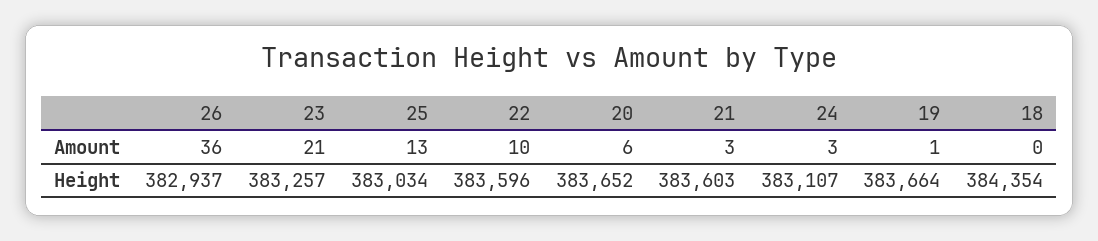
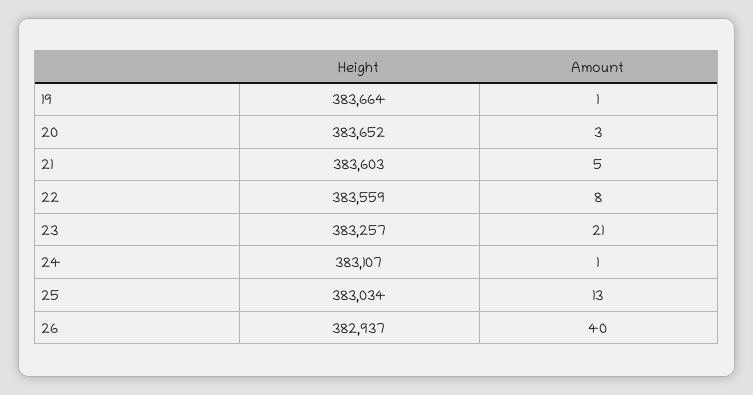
  {
    "26": {
-     "Amount": 36,
+     "Amount": 40,
      "Height": 382937
    },
    "23": {
      "Amount": 21,
      "Height": 383257
    },
    "25": {
      "Amount": 13,
      "Height": 383034
    },
    "22": {
-     "Amount": 10,
+     "Amount": 8,
-     "Height": 383596
+     "Height": 383559
    },
    "20": {
-     "Amount": 6,
+     "Amount": 3,
      "Height": 383652
    },
    "21": {
-     "Amount": 3,
+     "Amount": 5,
      "Height": 383603
    },
    "24": {
-     "Amount": 3,
+     "Amount": 1,
      "Height": 383107
    },
    "19": {
      "Amount": 1,
      "Height": 383664
-   },
+   }
-   "18": {
-     "Amount": 0,
-     "Height": 384354
-   }
  }

